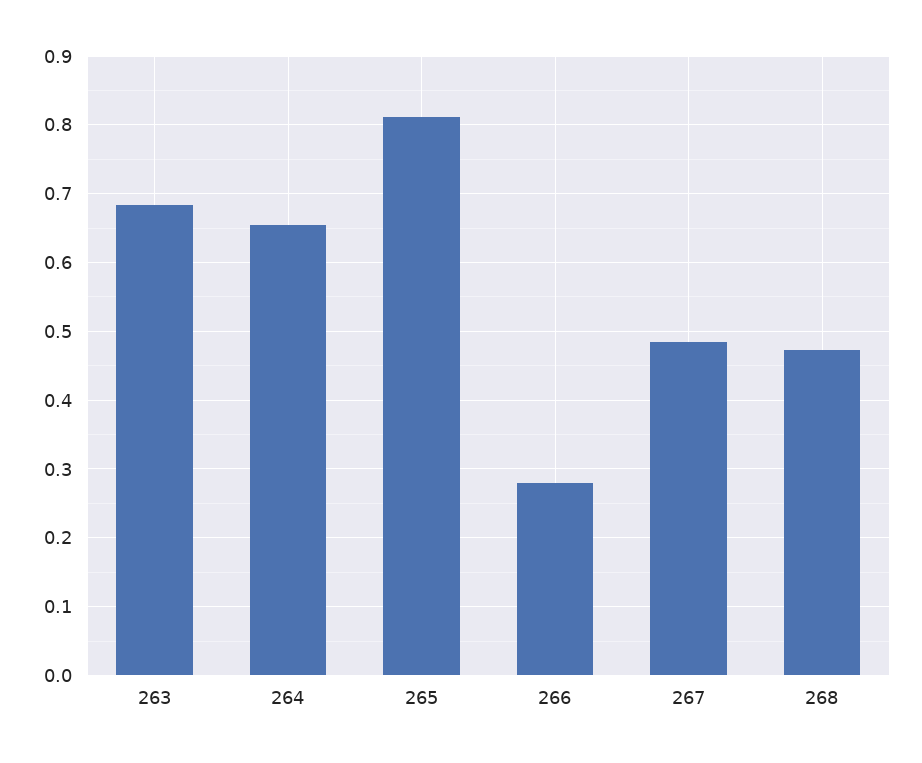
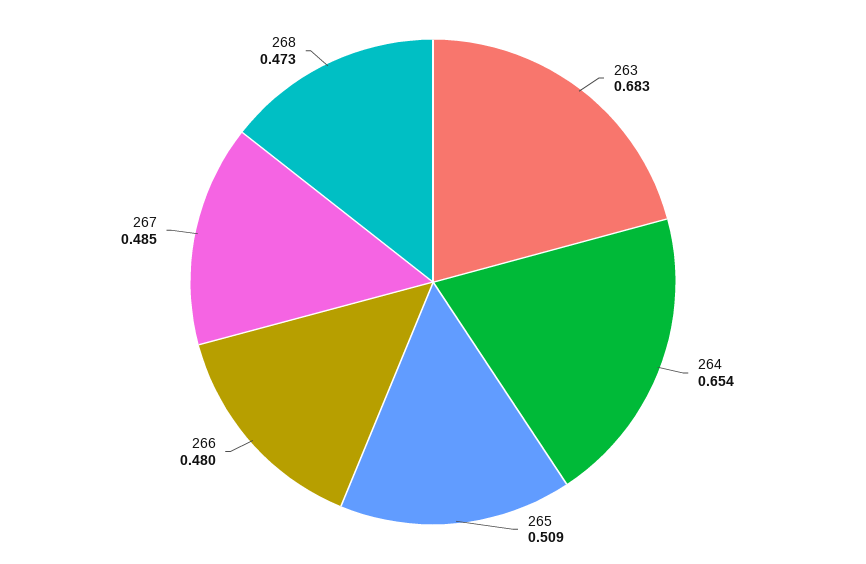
  {
    "263": 0.683,
    "264": 0.654,
-   "265": 0.81,
+   "265": 0.509,
-   "266": 0.28,
+   "266": 0.48,
    "267": 0.485,
    "268": 0.473
  }

